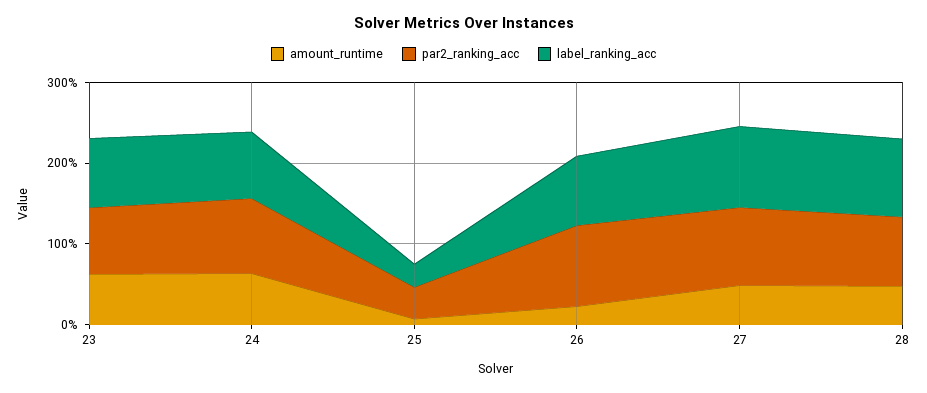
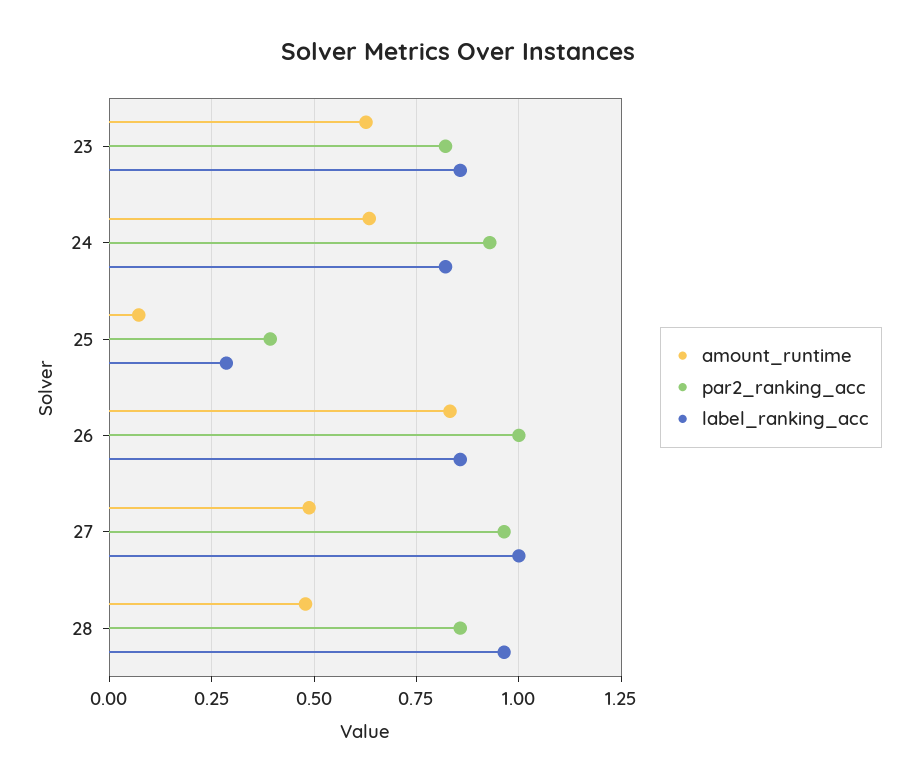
  {
    "amount_runtime": {
      "23": 0.625,
      "24": 0.625,
      "25": 0.075,
-     "26": 0.2,
+     "26": 0.825,
      "27": 0.5,
      "28": 0.475
    },
    "par2_ranking_acc": {
      "23": 0.825,
      "24": 0.925,
      "25": 0.4,
      "26": 1,
      "27": 0.975,
      "28": 0.85
    },
    "label_ranking_acc": {
      "23": 0.85,
      "24": 0.825,
      "25": 0.275,
      "26": 0.85,
      "27": 1,
      "28": 0.975
    }
  }

